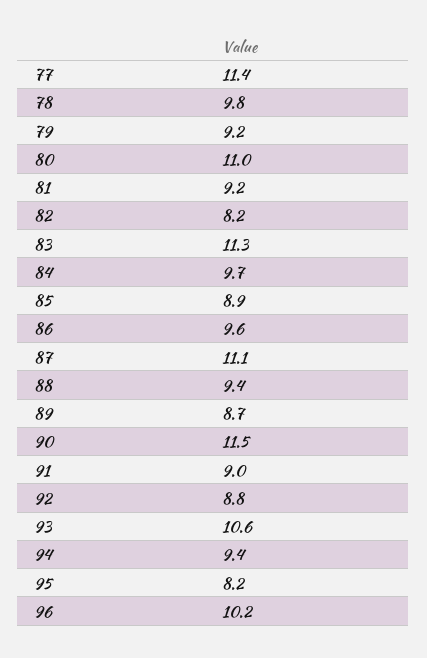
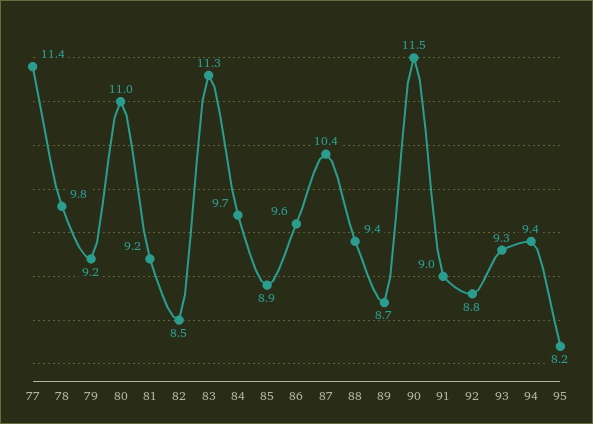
  {
    "77": 11.4,
    "78": 9.8,
    "79": 9.2,
    "80": 11,
    "81": 9.2,
-   "82": 8.2,
+   "82": 8.5,
    "83": 11.3,
    "84": 9.7,
    "85": 8.9,
    "86": 9.6,
-   "87": 11.1,
+   "87": 10.4,
    "88": 9.4,
    "89": 8.7,
    "90": 11.5,
    "91": 9,
    "92": 8.8,
-   "93": 10.6,
+   "93": 9.3,
    "94": 9.4,
-   "95": 8.2,
+   "95": 8.2
-   "96": 10.2
  }

